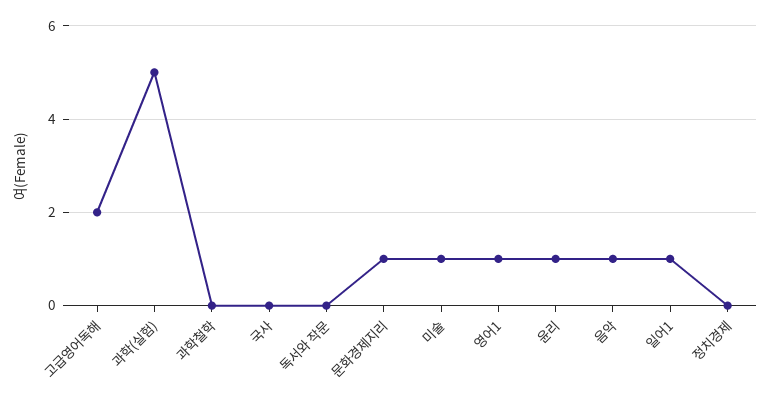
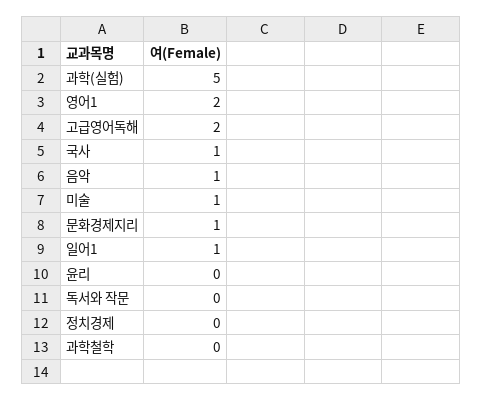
  {
    "고급영어독해": 2,
    "과학(실험)": 5,
    "과학철학": 0,
-   "국사": 0,
+   "국사": 1,
    "독서와 작문": 0,
    "문화경제지리": 1,
    "미술": 1,
-   "영어1": 1,
+   "영어1": 2,
-   "윤리": 1,
+   "윤리": 0,
    "음악": 1,
    "일어1": 1,
    "정치경제": 0
  }

